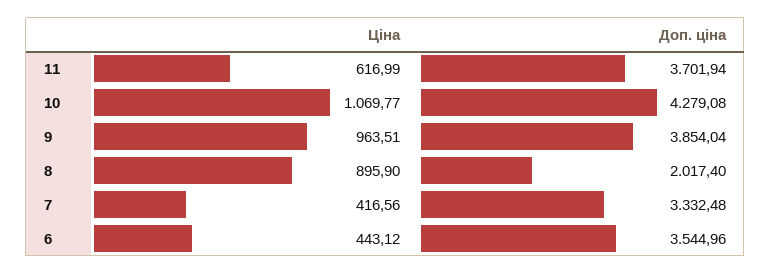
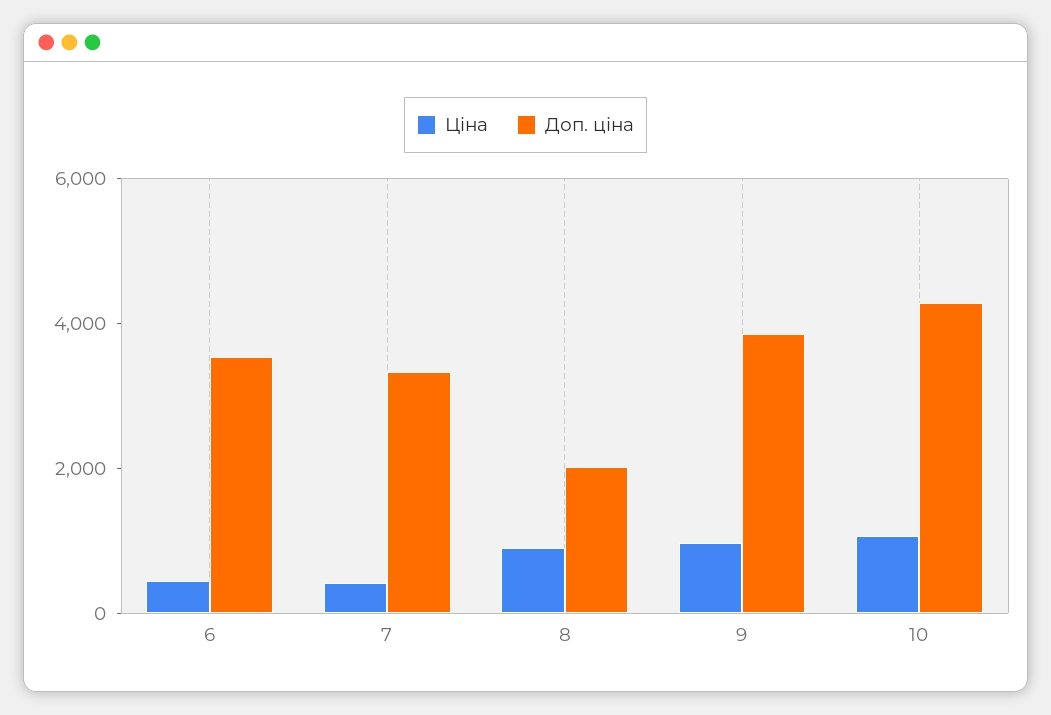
  {
    "Ціна": {
-     "11": 616.99,
      "10": 1069.77,
      "9": 963.51,
      "8": 895.9,
      "7": 416.56,
      "6": 443.12
    },
    "Доп. ціна": {
-     "11": 3701.94,
      "10": 4279.08,
      "9": 3854.04,
      "8": 2017.4,
      "7": 3332.48,
      "6": 3544.96
    }
  }

